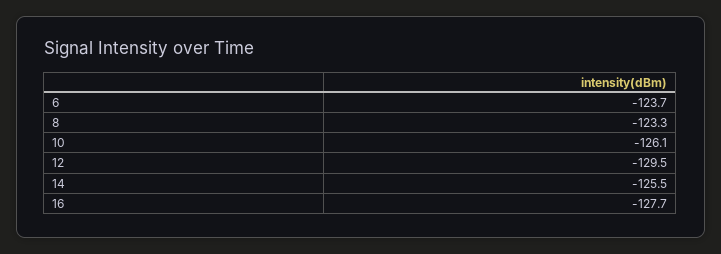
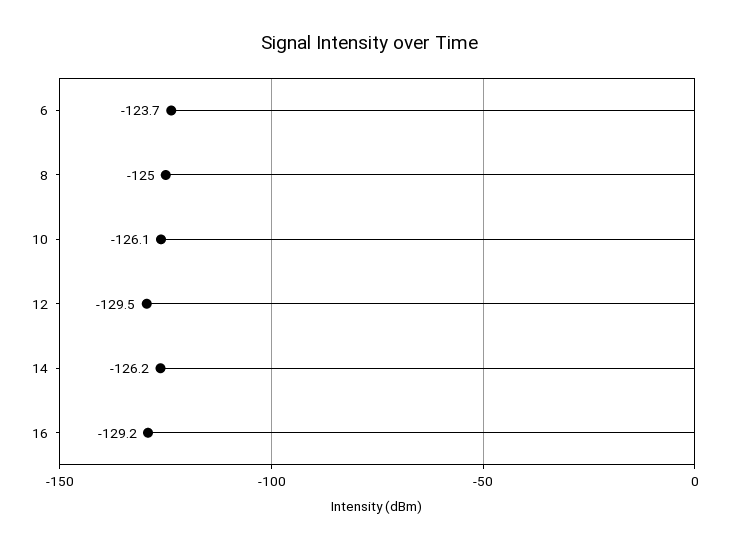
  {
    "6": -123.7,
-   "8": -123.3,
+   "8": -125,
    "10": -126.1,
    "12": -129.5,
-   "14": -125.5,
+   "14": -126.2,
-   "16": -127.7
+   "16": -129.2
  }

